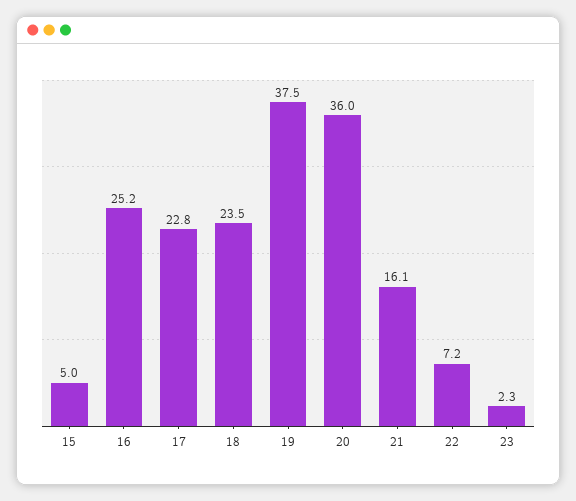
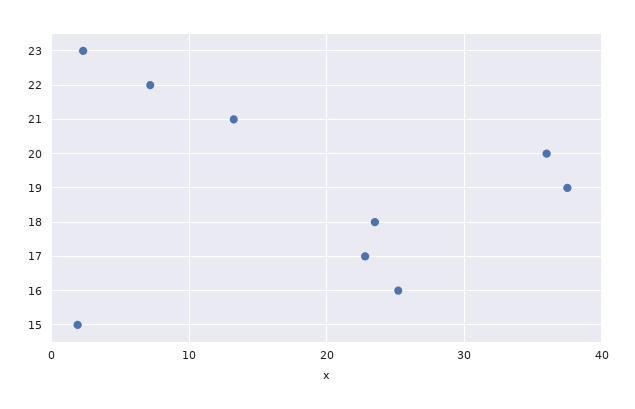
  {
-   "15": 5,
+   "15": 2,
    "16": 25.2,
    "17": 22.8,
    "18": 23.5,
    "19": 37.5,
    "20": 36,
-   "21": 16.1,
+   "21": 13,
    "22": 7.2,
    "23": 2.3
  }

